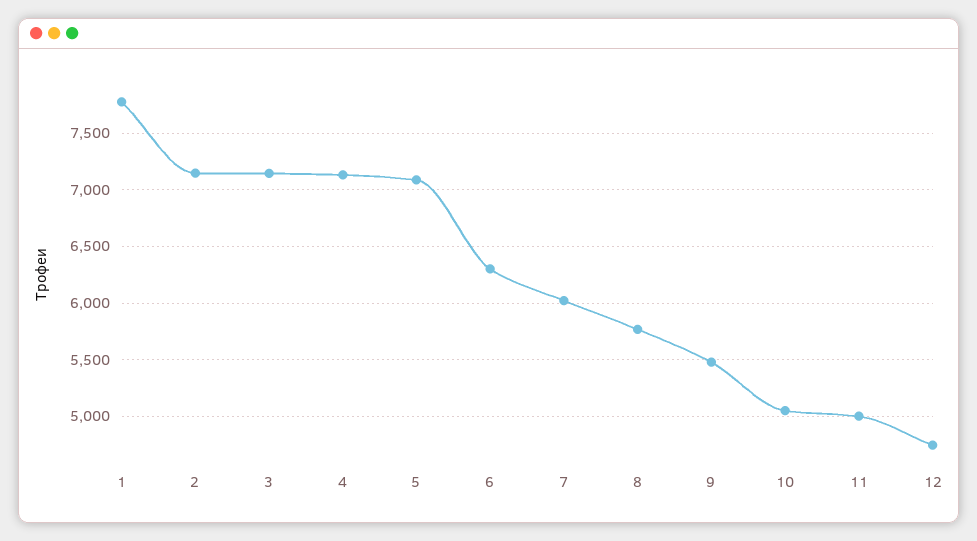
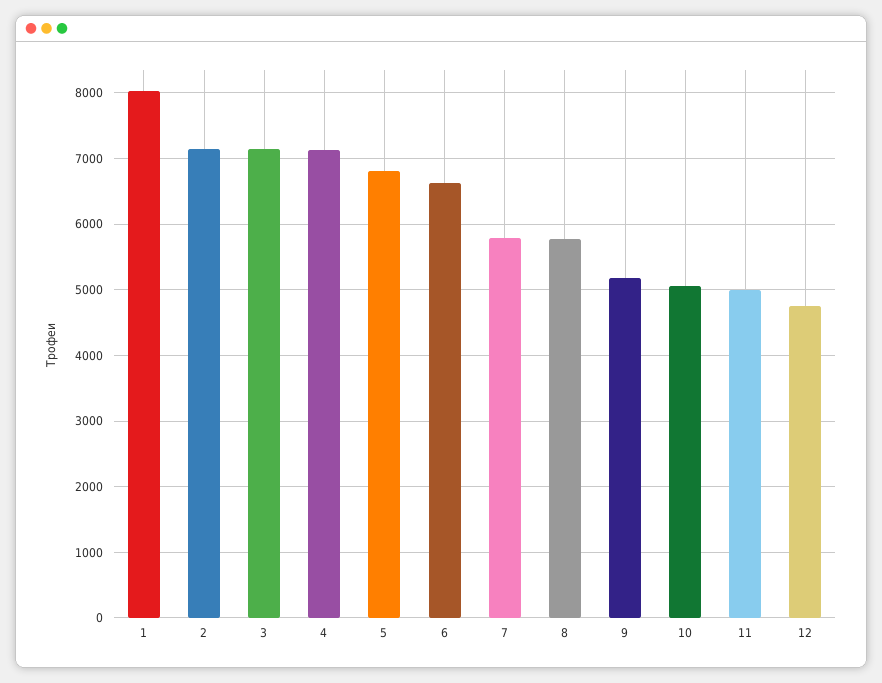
  {
-   "1": 7800,
+   "1": 8000,
    "2": 7100,
    "3": 7100,
    "4": 7100,
-   "5": 7100,
+   "5": 6800,
-   "6": 6300,
+   "6": 6600,
-   "7": 6000,
+   "7": 5800,
    "8": 5800,
-   "9": 5500,
+   "9": 5200,
    "10": 5100,
    "11": 5000,
    "12": 4700
  }

